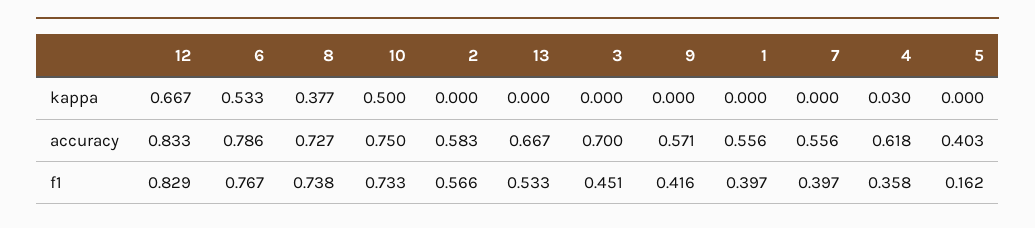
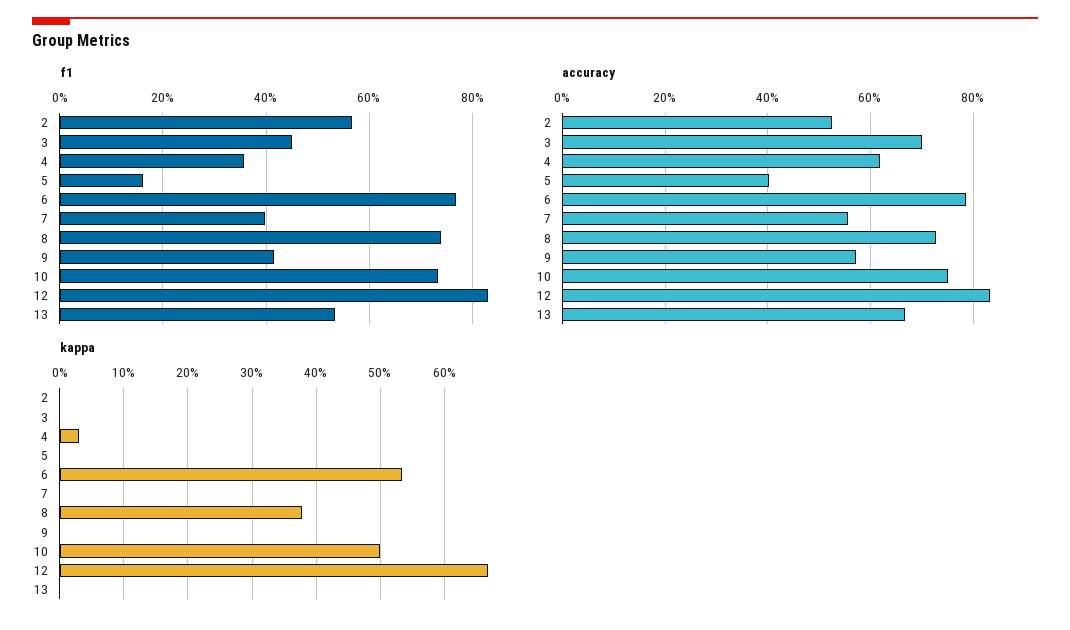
  {
    "kappa": {
      "12": 0.667,
      "6": 0.533,
      "8": 0.377,
      "10": 0.5,
      "2": 0,
      "13": 0,
      "3": 0,
      "9": 0,
-     "1": 0,
      "7": 0,
      "4": 0.03,
      "5": 0
    },
    "accuracy": {
      "12": 0.833,
      "6": 0.786,
      "8": 0.727,
      "10": 0.75,
-     "2": 0.583,
+     "2": 0.52,
      "13": 0.667,
      "3": 0.7,
      "9": 0.571,
-     "1": 0.556,
      "7": 0.556,
      "4": 0.618,
      "5": 0.403
    },
    "f1": {
      "12": 0.829,
      "6": 0.767,
      "8": 0.738,
      "10": 0.733,
      "2": 0.566,
      "13": 0.533,
      "3": 0.451,
      "9": 0.416,
-     "1": 0.397,
      "7": 0.397,
      "4": 0.358,
      "5": 0.162
    }
  }

